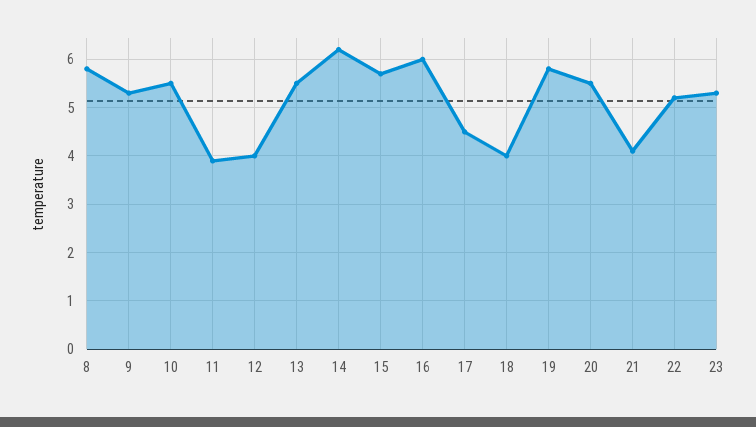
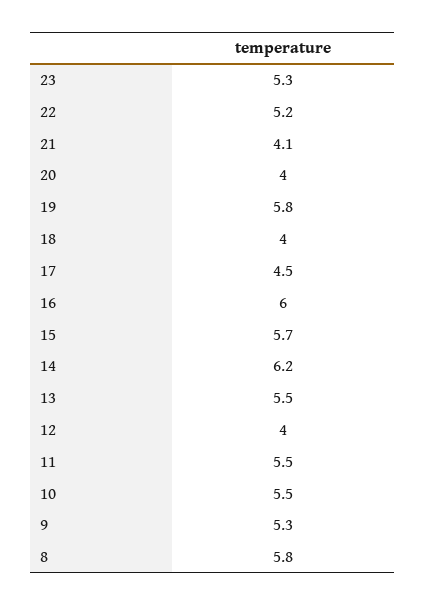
  {
    "8": 5.8,
    "9": 5.3,
    "10": 5.5,
-   "11": 4,
+   "11": 5.5,
    "12": 4,
    "13": 5.5,
    "14": 6.2,
    "15": 5.7,
    "16": 6,
    "17": 4.5,
    "18": 4,
    "19": 5.8,
-   "20": 5.5,
+   "20": 4,
    "21": 4.1,
    "22": 5.2,
    "23": 5.3
  }

